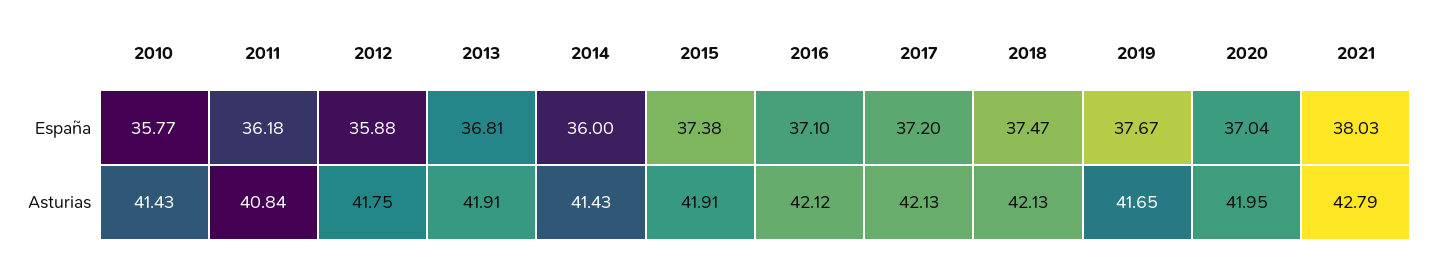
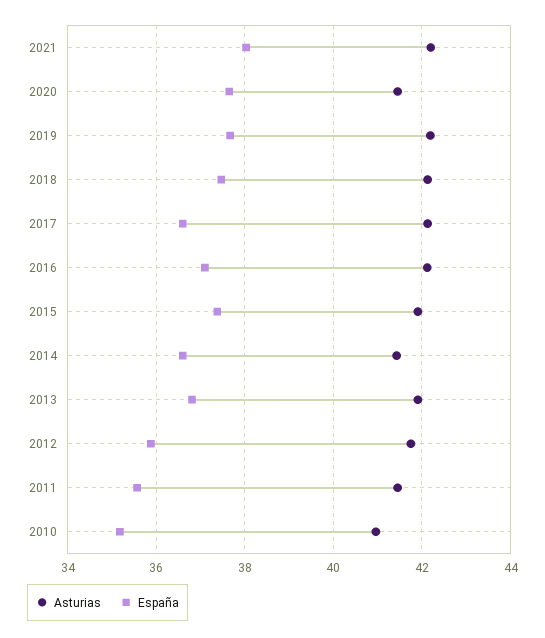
  {
    "España": {
-     "2010": 35.77,
+     "2010": 35.2,
-     "2011": 36.18,
+     "2011": 35.6,
      "2012": 35.88,
      "2013": 36.81,
-     "2014": 36,
+     "2014": 36.6,
      "2015": 37.38,
      "2016": 37.1,
-     "2017": 37.2,
+     "2017": 36.6,
      "2018": 37.47,
      "2019": 37.67,
-     "2020": 37.04,
+     "2020": 37.6,
      "2021": 38.03
    },
    "Asturias": {
-     "2010": 41.43,
+     "2010": 41,
-     "2011": 40.84,
+     "2011": 41.4,
      "2012": 41.75,
      "2013": 41.91,
      "2014": 41.43,
      "2015": 41.91,
      "2016": 42.12,
      "2017": 42.13,
      "2018": 42.13,
-     "2019": 41.65,
+     "2019": 42.2,
-     "2020": 41.95,
+     "2020": 41.4,
-     "2021": 42.79
+     "2021": 42.2
    }
  }

